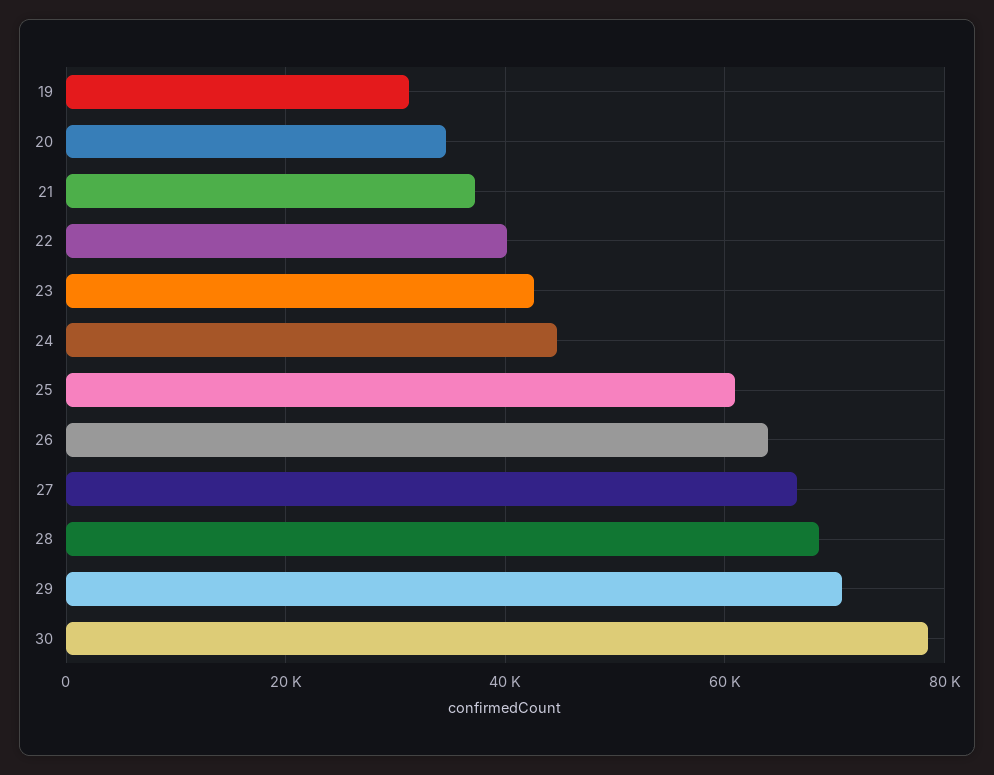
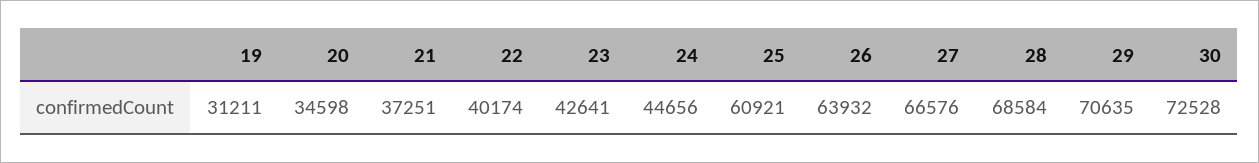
  {
    "19": 31211,
    "20": 34598,
    "21": 37251,
    "22": 40174,
    "23": 42641,
    "24": 44656,
    "25": 60921,
    "26": 63932,
    "27": 66576,
    "28": 68584,
    "29": 70635,
-   "30": 78000
+   "30": 72528
  }

